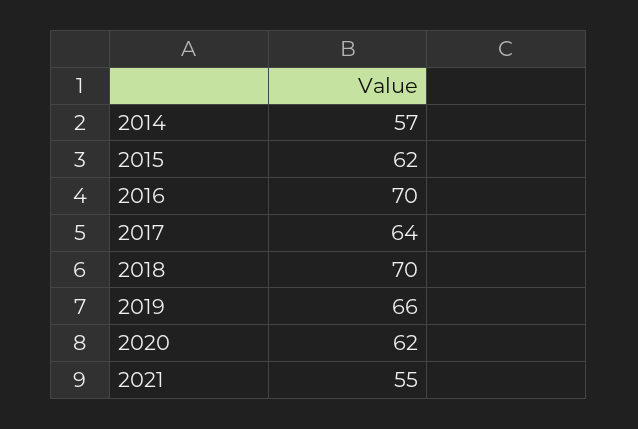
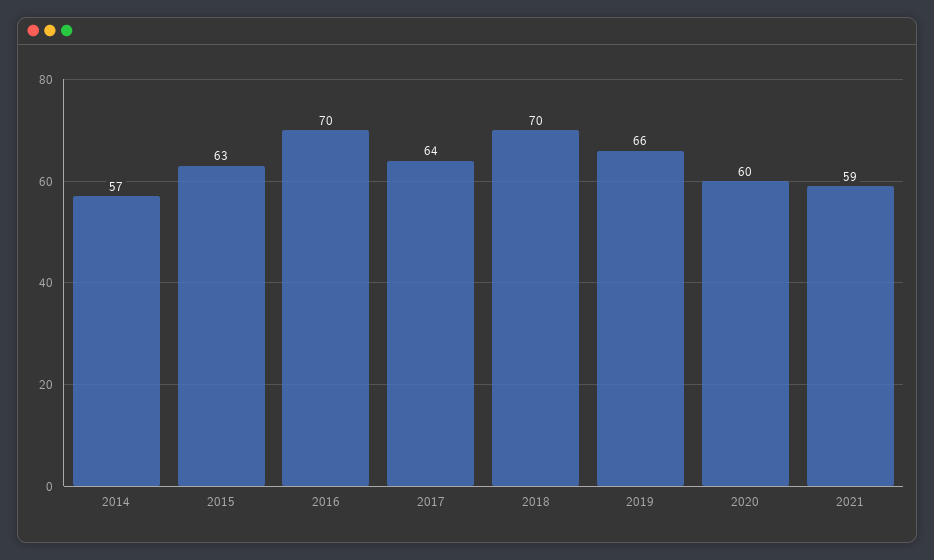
  {
    "2014": 57,
-   "2015": 62,
+   "2015": 63,
    "2016": 70,
    "2017": 64,
    "2018": 70,
    "2019": 66,
-   "2020": 62,
+   "2020": 60,
-   "2021": 55
+   "2021": 59
  }

